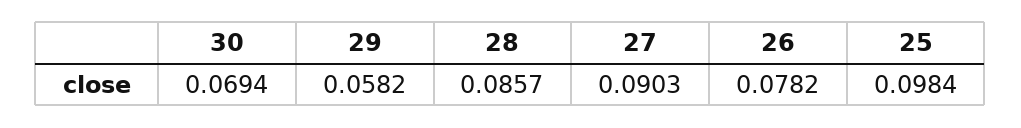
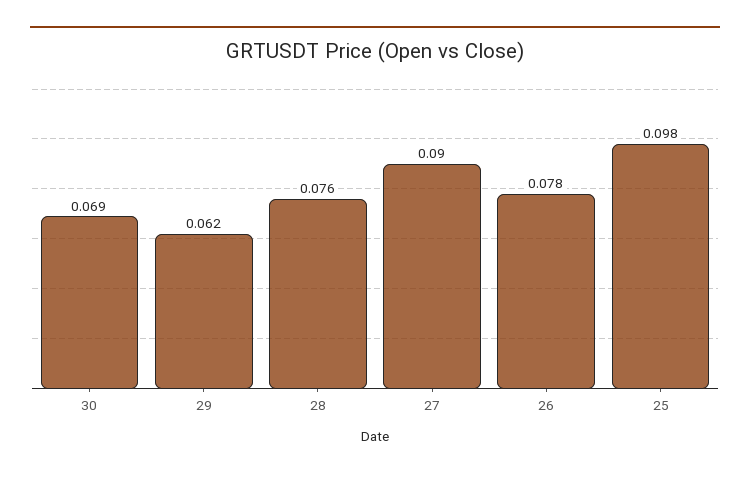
  {
    "30": 0.0694,
-   "29": 0.0582,
+   "29": 0.062,
-   "28": 0.0857,
+   "28": 0.076,
    "27": 0.0903,
    "26": 0.0782,
    "25": 0.0984
  }

